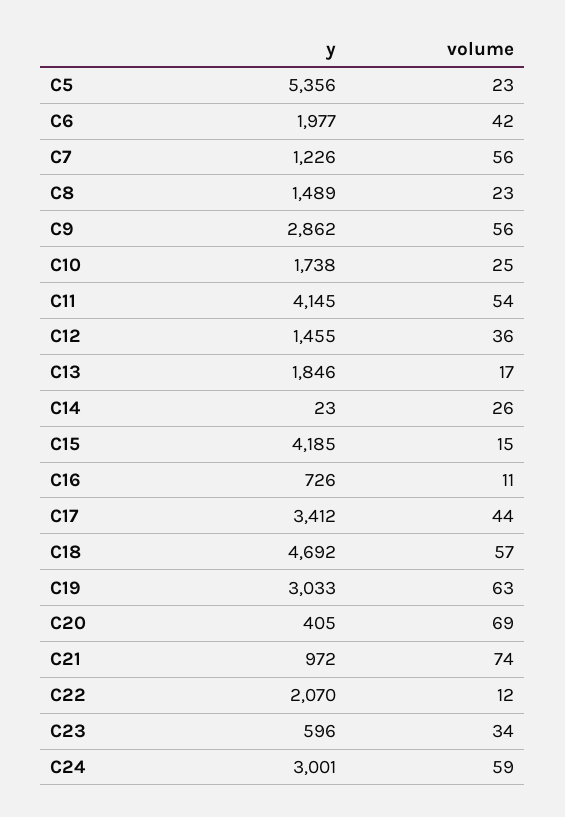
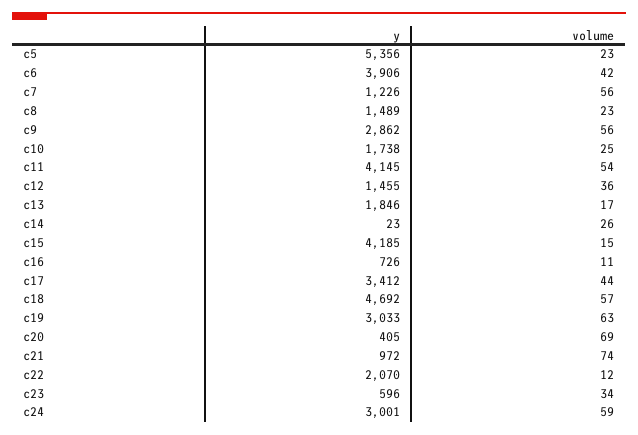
  {
    "y": {
      "C5": 5356,
-     "C6": 1977,
+     "C6": 3906,
      "C7": 1226,
      "C8": 1489,
      "C9": 2862,
      "C10": 1738,
      "C11": 4145,
      "C12": 1455,
      "C13": 1846,
      "C14": 23,
      "C15": 4185,
      "C16": 726,
      "C17": 3412,
      "C18": 4692,
      "C19": 3033,
      "C20": 405,
      "C21": 972,
      "C22": 2070,
      "C23": 596,
      "C24": 3001
    },
    "volume": {
      "C5": 23,
      "C6": 42,
      "C7": 56,
      "C8": 23,
      "C9": 56,
      "C10": 25,
      "C11": 54,
      "C12": 36,
      "C13": 17,
      "C14": 26,
      "C15": 15,
      "C16": 11,
      "C17": 44,
      "C18": 57,
      "C19": 63,
      "C20": 69,
      "C21": 74,
      "C22": 12,
      "C23": 34,
      "C24": 59
    }
  }

